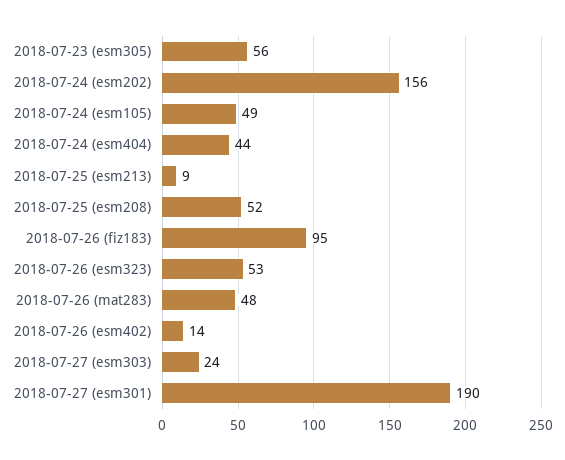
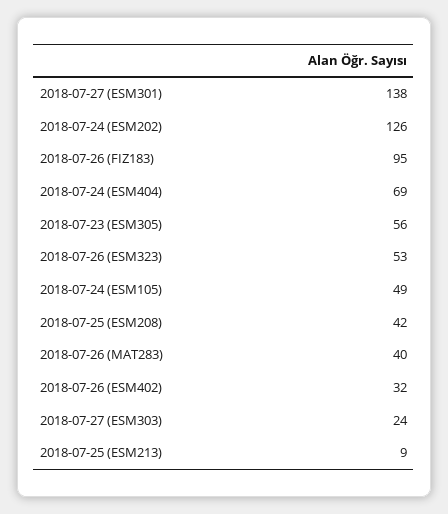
  {
    "2018-07-23 (esm305)": 56,
-   "2018-07-24 (esm202)": 156,
+   "2018-07-24 (esm202)": 126,
    "2018-07-24 (esm105)": 49,
-   "2018-07-24 (esm404)": 44,
+   "2018-07-24 (esm404)": 69,
    "2018-07-25 (esm213)": 9,
-   "2018-07-25 (esm208)": 52,
+   "2018-07-25 (esm208)": 42,
    "2018-07-26 (fiz183)": 95,
    "2018-07-26 (esm323)": 53,
-   "2018-07-26 (mat283)": 48,
+   "2018-07-26 (mat283)": 40,
-   "2018-07-26 (esm402)": 14,
+   "2018-07-26 (esm402)": 32,
    "2018-07-27 (esm303)": 24,
-   "2018-07-27 (esm301)": 190
+   "2018-07-27 (esm301)": 138
  }

